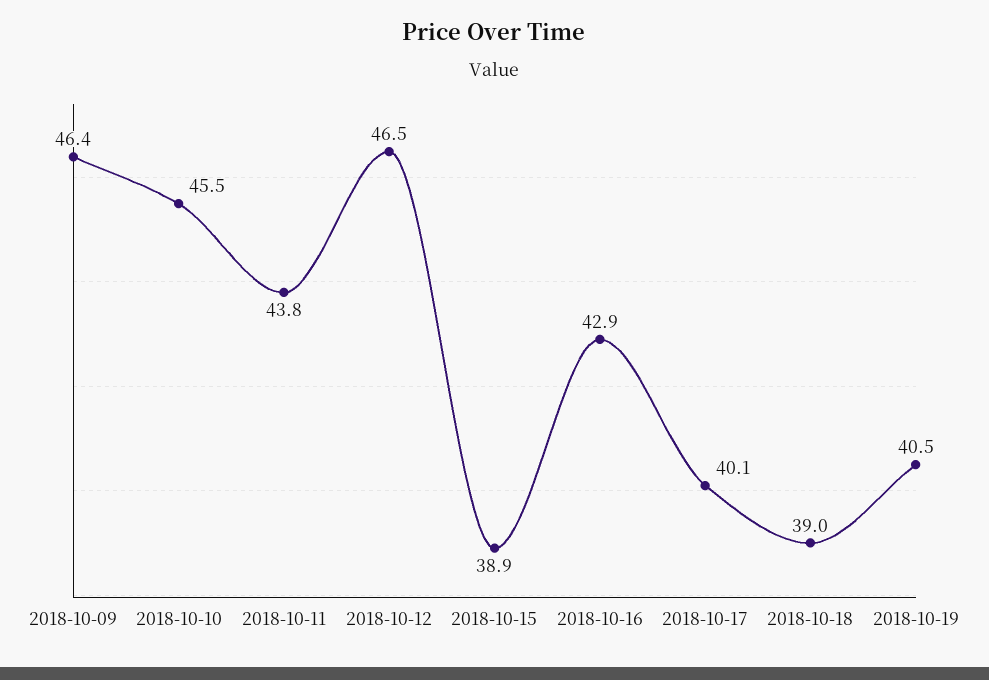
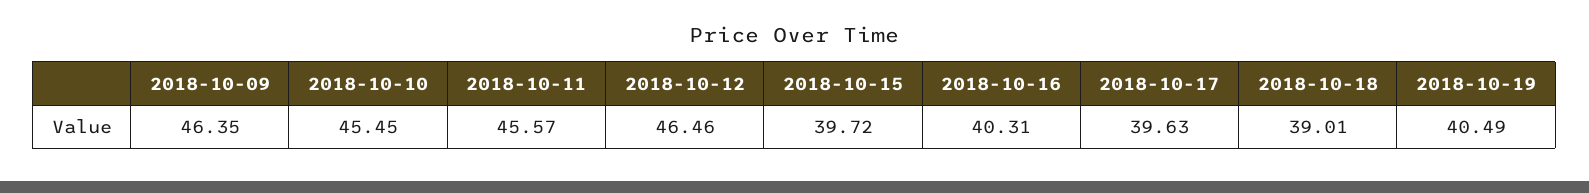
  {
    "2018-10-09": 46.35,
    "2018-10-10": 45.45,
-   "2018-10-11": 43.8,
+   "2018-10-11": 45.57,
    "2018-10-12": 46.46,
-   "2018-10-15": 38.9,
+   "2018-10-15": 39.72,
-   "2018-10-16": 42.9,
+   "2018-10-16": 40.31,
-   "2018-10-17": 40.1,
+   "2018-10-17": 39.63,
    "2018-10-18": 39.01,
    "2018-10-19": 40.49
  }

